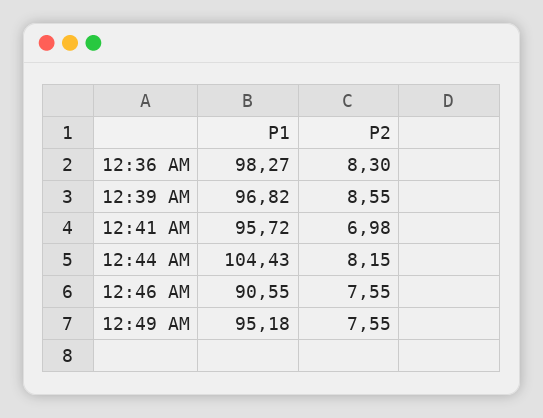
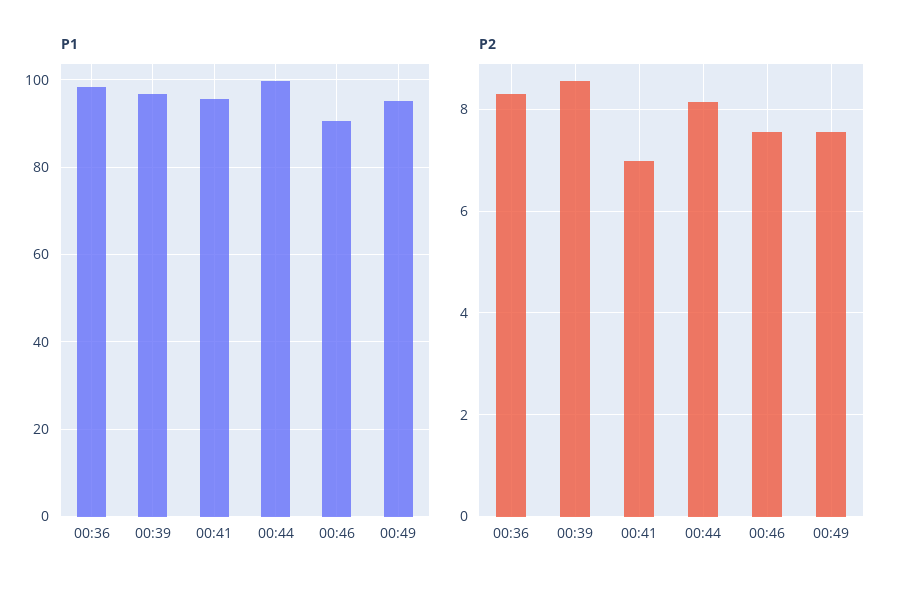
  {
    "P1": {
      "12:36 AM": 98.27,
      "12:39 AM": 96.82,
      "12:41 AM": 95.72,
-     "12:44 AM": 104.43,
+     "12:44 AM": 100,
      "12:46 AM": 90.55,
      "12:49 AM": 95.18
    },
    "P2": {
      "12:36 AM": 8.3,
      "12:39 AM": 8.55,
      "12:41 AM": 6.98,
      "12:44 AM": 8.15,
      "12:46 AM": 7.55,
      "12:49 AM": 7.55
    }
  }

